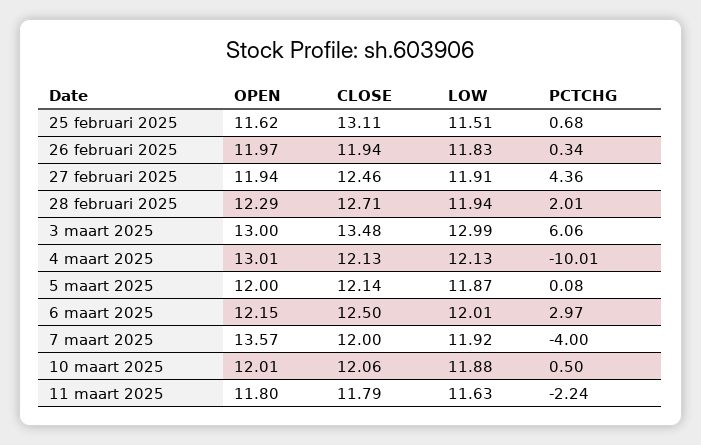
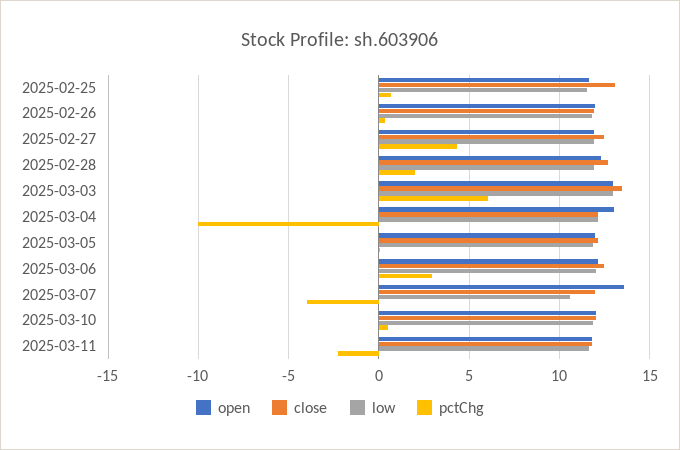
  {
    "OPEN": {
      "25 februari 2025": 11.62,
      "26 februari 2025": 11.97,
      "27 februari 2025": 11.94,
      "28 februari 2025": 12.29,
      "3 maart 2025": 13,
      "4 maart 2025": 13.01,
      "5 maart 2025": 12,
      "6 maart 2025": 12.15,
      "7 maart 2025": 13.57,
      "10 maart 2025": 12.01,
      "11 maart 2025": 11.8
    },
    "CLOSE": {
      "25 februari 2025": 13.11,
      "26 februari 2025": 11.94,
      "27 februari 2025": 12.46,
      "28 februari 2025": 12.71,
      "3 maart 2025": 13.48,
      "4 maart 2025": 12.13,
      "5 maart 2025": 12.14,
      "6 maart 2025": 12.5,
      "7 maart 2025": 12,
      "10 maart 2025": 12.06,
      "11 maart 2025": 11.79
    },
    "LOW": {
      "25 februari 2025": 11.51,
      "26 februari 2025": 11.83,
      "27 februari 2025": 11.91,
      "28 februari 2025": 11.94,
      "3 maart 2025": 12.99,
      "4 maart 2025": 12.13,
      "5 maart 2025": 11.87,
      "6 maart 2025": 12.01,
-     "7 maart 2025": 11.92,
+     "7 maart 2025": 10.5,
      "10 maart 2025": 11.88,
      "11 maart 2025": 11.63
    },
    "PCTCHG": {
      "25 februari 2025": 0.68,
      "26 februari 2025": 0.34,
      "27 februari 2025": 4.36,
      "28 februari 2025": 2.01,
      "3 maart 2025": 6.06,
      "4 maart 2025": -10.01,
      "5 maart 2025": 0.08,
      "6 maart 2025": 2.97,
      "7 maart 2025": -4,
      "10 maart 2025": 0.5,
      "11 maart 2025": -2.24
    }
  }

